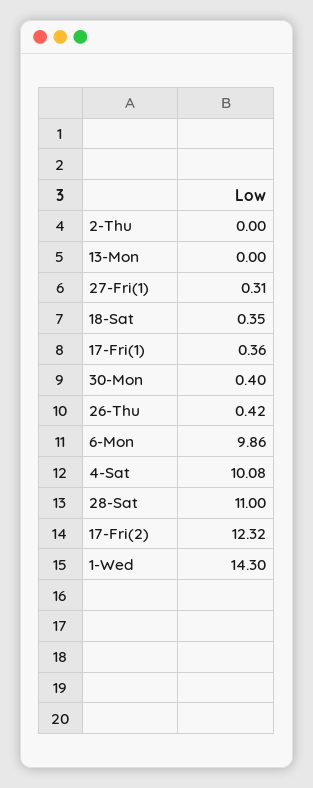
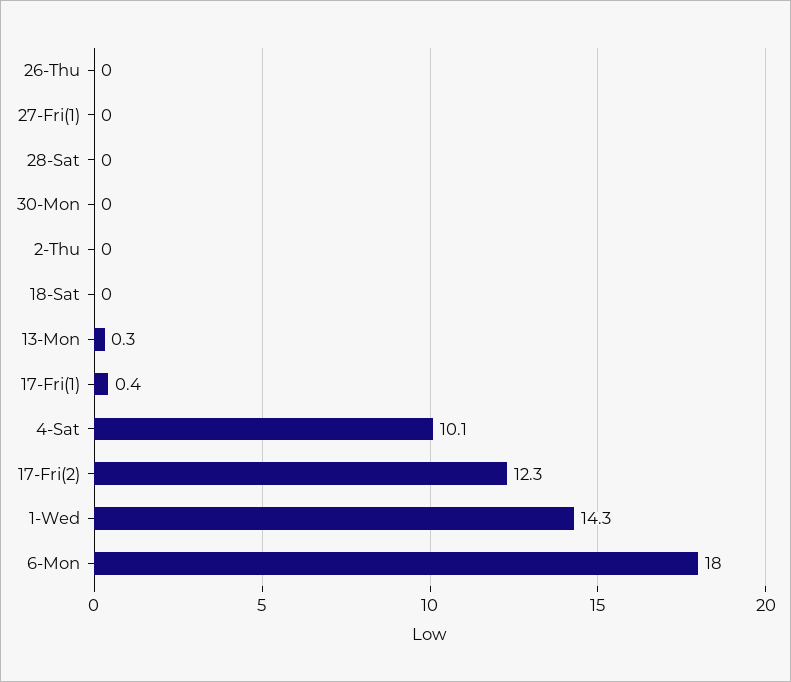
  {
    "2-Thu": 0,
-   "13-Mon": 0,
+   "13-Mon": 0.3,
-   "27-Fri(1)": 0.31,
+   "27-Fri(1)": 0,
-   "18-Sat": 0.35,
+   "18-Sat": 0,
    "17-Fri(1)": 0.36,
-   "30-Mon": 0.4,
+   "30-Mon": 0,
-   "26-Thu": 0.42,
+   "26-Thu": 0,
-   "6-Mon": 9.86,
+   "6-Mon": 18,
    "4-Sat": 10.08,
-   "28-Sat": 11,
+   "28-Sat": 0,
    "17-Fri(2)": 12.32,
    "1-Wed": 14.3
  }

